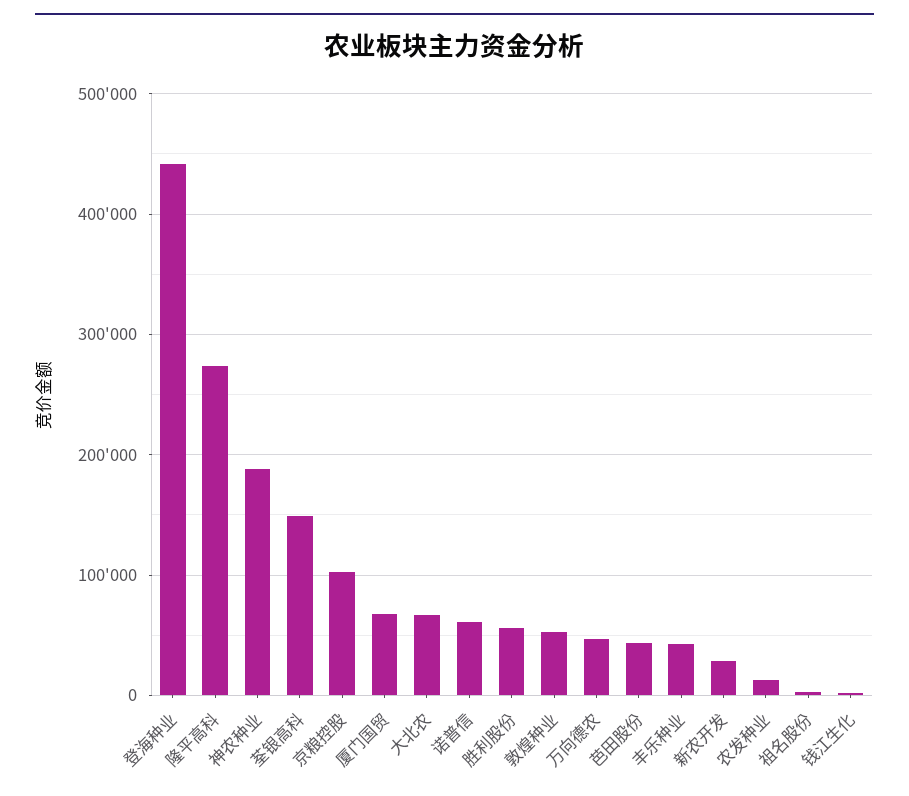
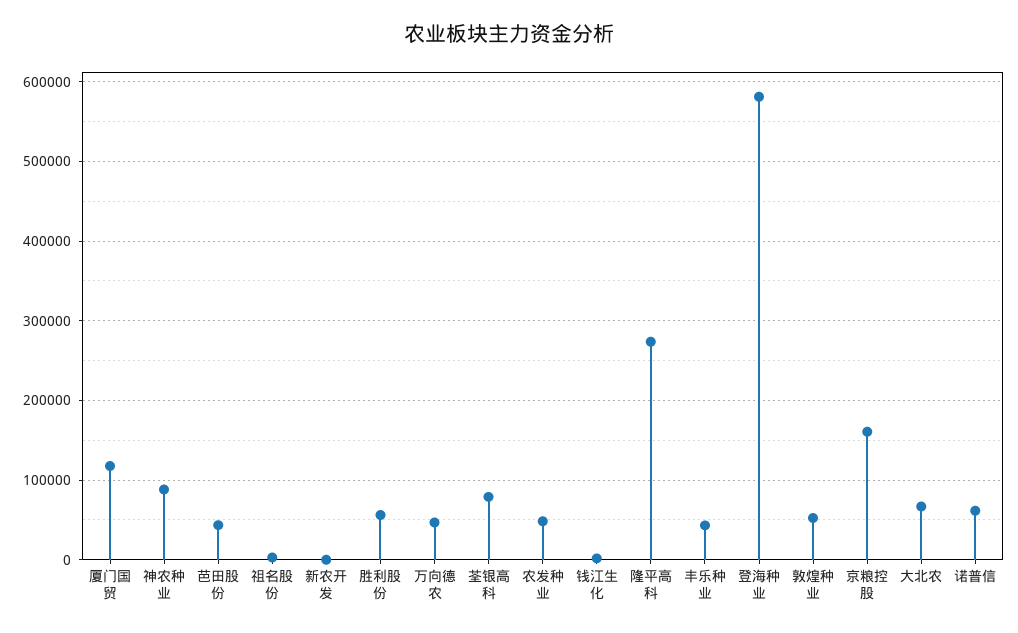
  {
-   "登海种业": 440000,
+   "登海种业": 580000,
    "隆平高科": 270000,
-   "神农种业": 190000,
+   "神农种业": 90000,
-   "荃银高科": 150000,
+   "荃银高科": 80000,
-   "京粮控股": 100000,
+   "京粮控股": 160000,
-   "厦门国贸": 70000,
+   "厦门国贸": 120000,
    "大北农": 70000,
    "诺普信": 60000,
    "胜利股份": 60000,
    "敦煌种业": 50000,
    "万向德农": 50000,
    "芭田股份": 40000,
    "丰乐种业": 40000,
-   "新农开发": 30000,
+   "新农开发": 0,
-   "农发种业": 10000,
+   "农发种业": 50000,
    "祖名股份": 0,
    "钱江生化": 0
  }

